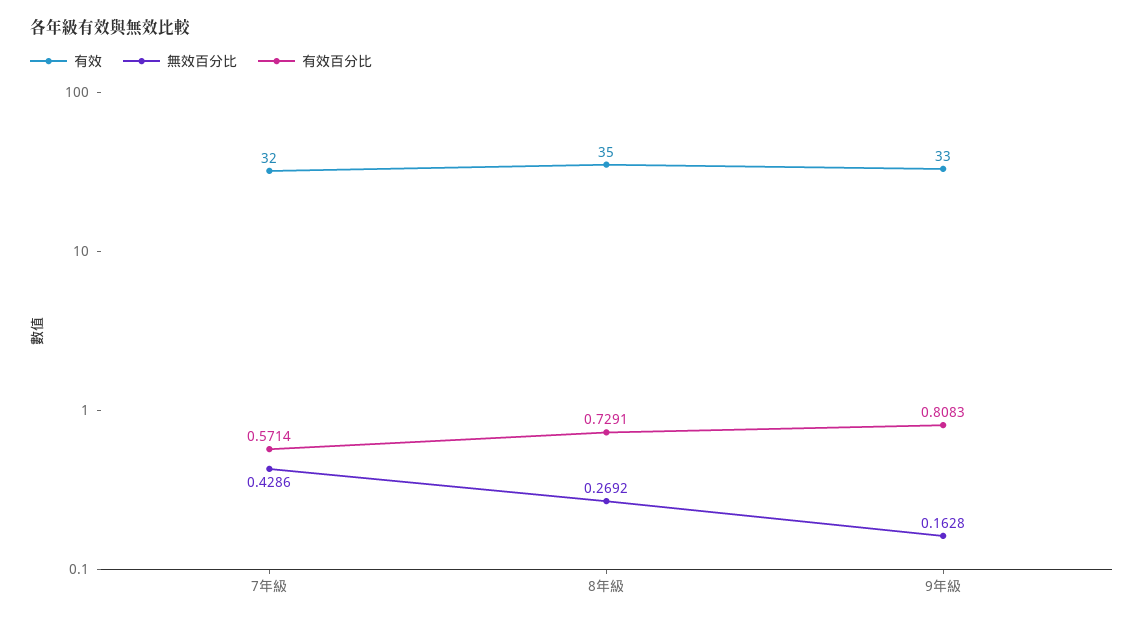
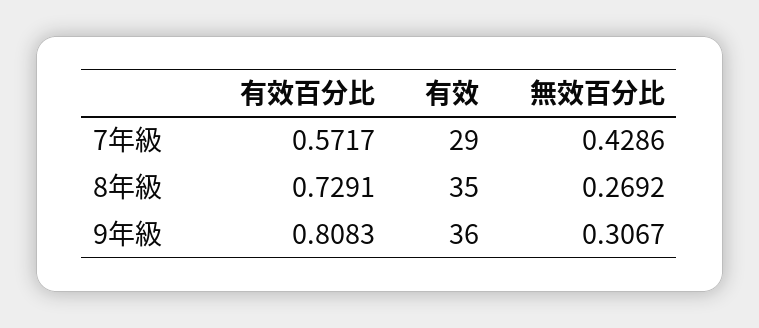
  {
    "有效": {
-     "7年級": 32,
+     "7年級": 29,
      "8年級": 35,
-     "9年級": 33
+     "9年級": 36
    },
    "無效百分比": {
      "7年級": 0.4286,
      "8年級": 0.2692,
-     "9年級": 0.1628
+     "9年級": 0.3067
    },
    "有效百分比": {
-     "7年級": 0.5714,
+     "7年級": 0.5717,
      "8年級": 0.7291,
      "9年級": 0.8083
    }
  }

